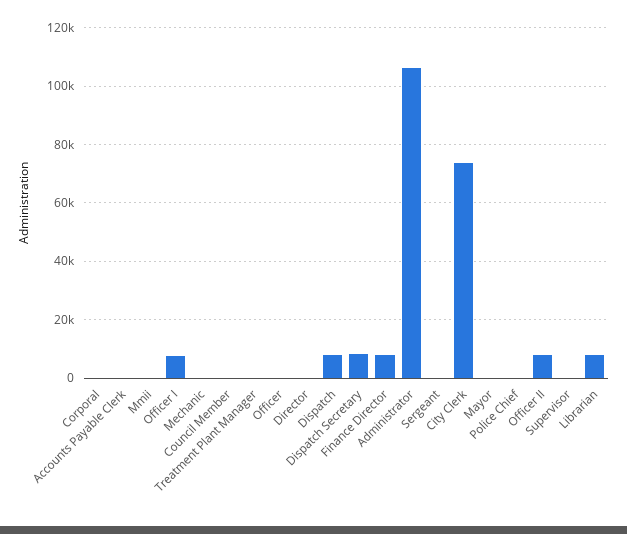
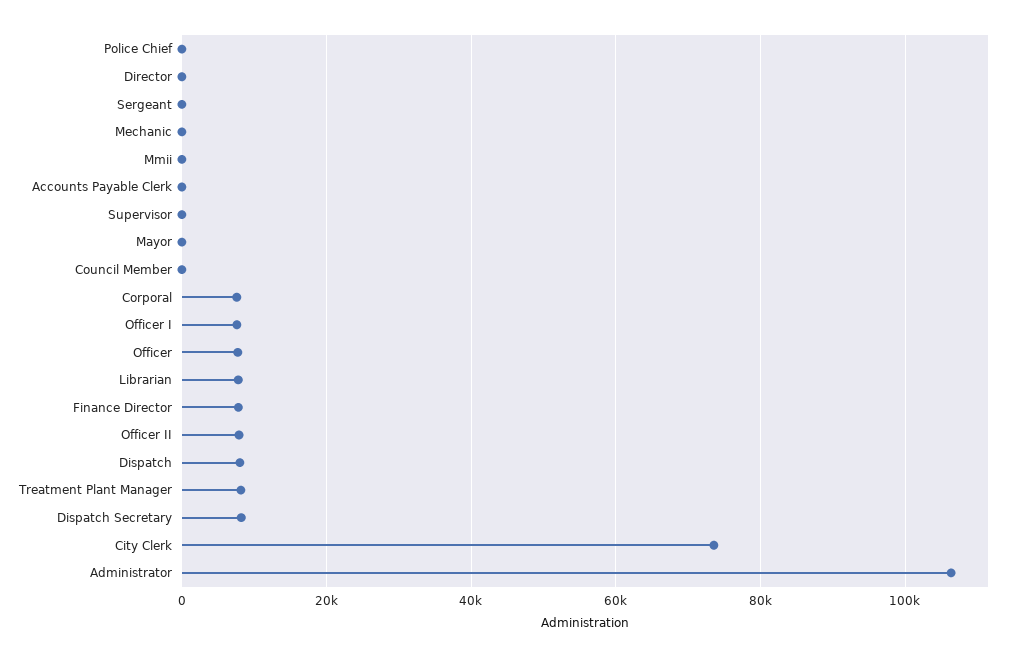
  {
-   "Corporal": 0,
+   "Corporal": 8000,
    "Accounts Payable Clerk": 0,
    "Mmii": 0,
    "Officer I": 8000,
    "Mechanic": 0,
    "Council Member": 0,
-   "Treatment Plant Manager": 0,
+   "Treatment Plant Manager": 8000,
-   "Officer": 0,
+   "Officer": 8000,
    "Director": 0,
    "Dispatch": 8000,
    "Dispatch Secretary": 8000,
    "Finance Director": 8000,
    "Administrator": 106000,
    "Sergeant": 0,
    "City Clerk": 74000,
    "Mayor": 0,
    "Police Chief": 0,
    "Officer II": 8000,
    "Supervisor": 0,
    "Librarian": 8000
  }

